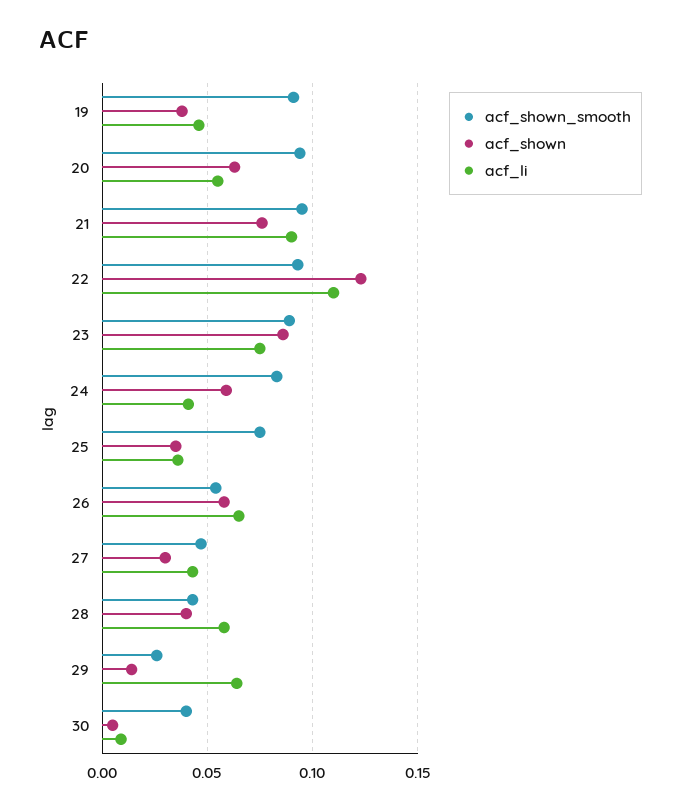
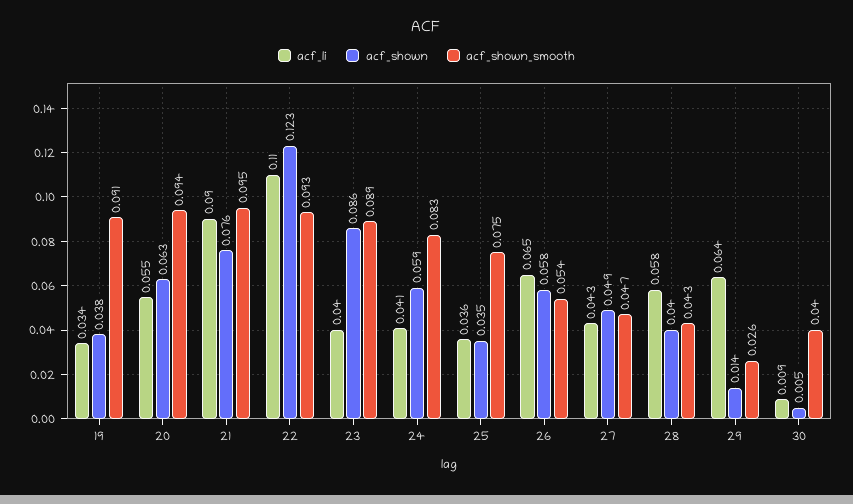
  {
    "acf_shown_smooth": {
      "19": 0.091,
      "20": 0.094,
      "21": 0.095,
      "22": 0.093,
      "23": 0.089,
      "24": 0.083,
      "25": 0.075,
      "26": 0.054,
      "27": 0.047,
      "28": 0.043,
      "29": 0.026,
      "30": 0.04
    },
    "acf_shown": {
      "19": 0.038,
      "20": 0.063,
      "21": 0.076,
      "22": 0.123,
      "23": 0.086,
      "24": 0.059,
      "25": 0.035,
      "26": 0.058,
-     "27": 0.03,
+     "27": 0.049,
      "28": 0.04,
      "29": 0.014,
      "30": 0.005
    },
    "acf_li": {
-     "19": 0.045,
+     "19": 0.034,
      "20": 0.055,
      "21": 0.09,
      "22": 0.11,
-     "23": 0.075,
+     "23": 0.04,
      "24": 0.041,
      "25": 0.036,
      "26": 0.065,
      "27": 0.043,
      "28": 0.058,
      "29": 0.064,
      "30": 0.009
    }
  }

